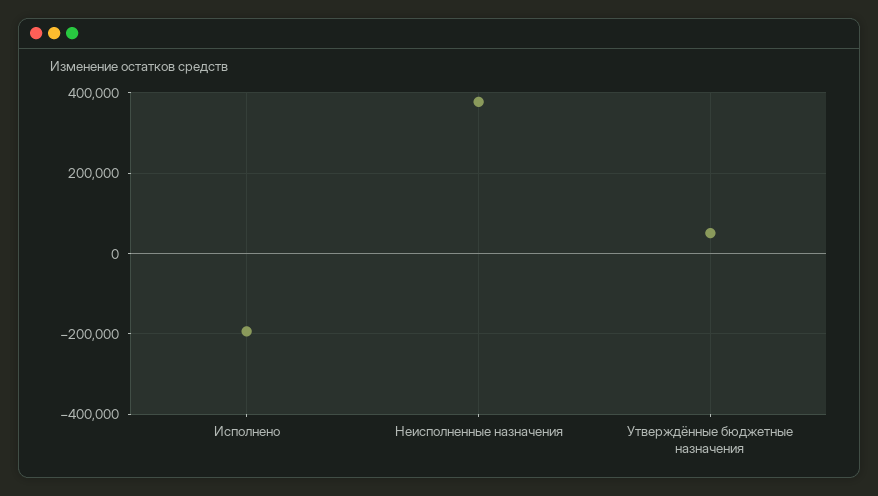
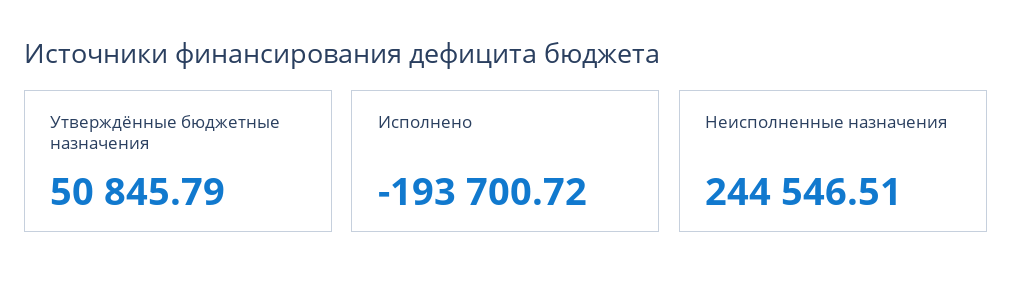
  {
    "Исполнено": -193700.72,
-   "Неисполненные назначения": 380000,
+   "Неисполненные назначения": 244546.51,
    "Утверждённые бюджетные назначения": 50845.79
  }

